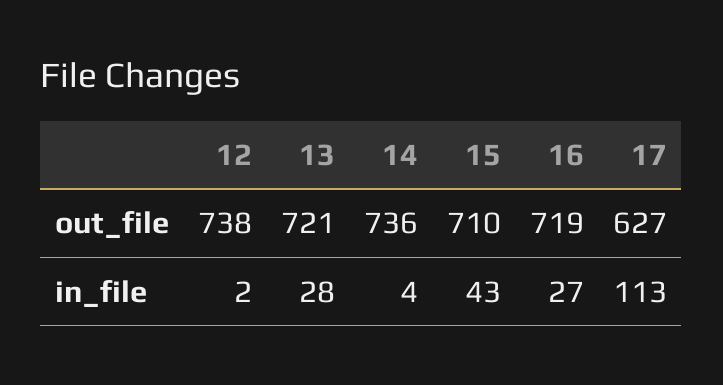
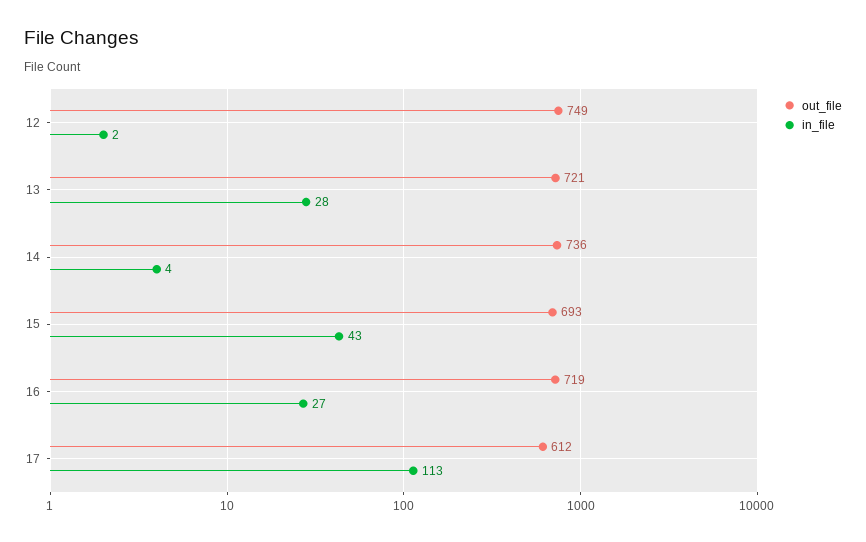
  {
    "out_file": {
-     "12": 738,
+     "12": 749,
      "13": 721,
      "14": 736,
-     "15": 710,
+     "15": 693,
      "16": 719,
-     "17": 627
+     "17": 612
    },
    "in_file": {
      "12": 2,
      "13": 28,
      "14": 4,
      "15": 43,
      "16": 27,
      "17": 113
    }
  }

